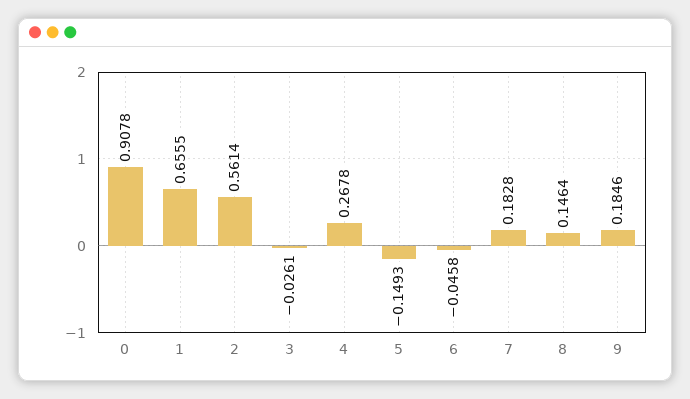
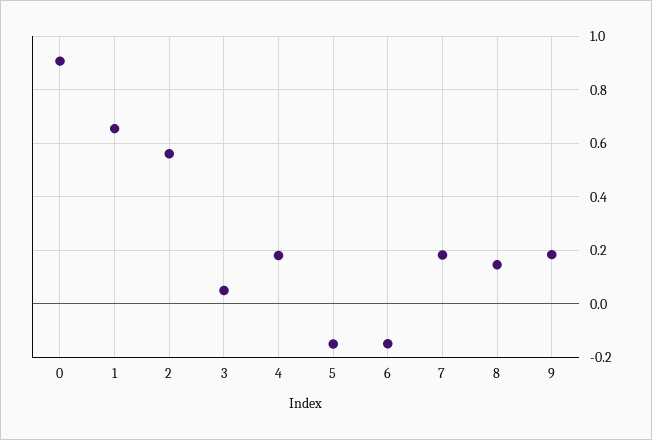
  {
    "0": 0.9078,
    "1": 0.6555,
    "2": 0.5614,
-   "3": -0.0261,
+   "3": 0.05,
-   "4": 0.2678,
+   "4": 0.175,
    "5": -0.1493,
-   "6": -0.0458,
+   "6": -0.15,
    "7": 0.1828,
    "8": 0.1464,
    "9": 0.1846
  }

